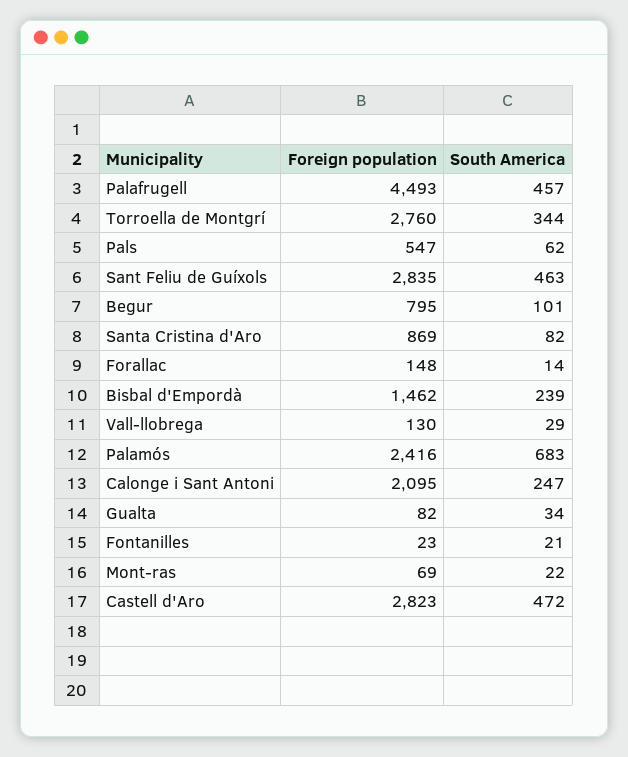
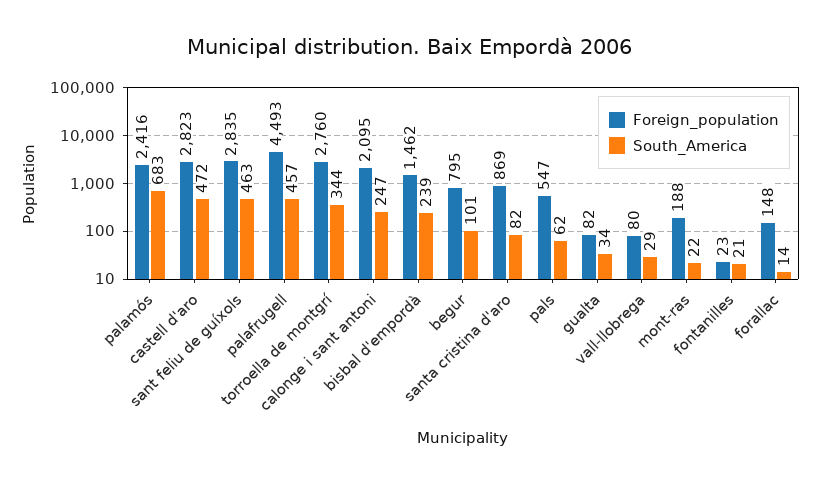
  {
    "Foreign population": {
      "Palafrugell": 4493,
      "Torroella de Montgrí": 2760,
      "Pals": 547,
      "Sant Feliu de Guíxols": 2835,
      "Begur": 795,
      "Santa Cristina d'Aro": 869,
      "Forallac": 148,
      "Bisbal d'Empordà": 1462,
-     "Vall-llobrega": 130,
+     "Vall-llobrega": 80,
      "Palamós": 2416,
      "Calonge i Sant Antoni": 2095,
      "Gualta": 82,
      "Fontanilles": 23,
-     "Mont-ras": 69,
+     "Mont-ras": 188,
      "Castell d'Aro": 2823
    },
    "South America": {
      "Palafrugell": 457,
      "Torroella de Montgrí": 344,
      "Pals": 62,
      "Sant Feliu de Guíxols": 463,
      "Begur": 101,
      "Santa Cristina d'Aro": 82,
      "Forallac": 14,
      "Bisbal d'Empordà": 239,
      "Vall-llobrega": 29,
      "Palamós": 683,
      "Calonge i Sant Antoni": 247,
      "Gualta": 34,
      "Fontanilles": 21,
      "Mont-ras": 22,
      "Castell d'Aro": 472
    }
  }

